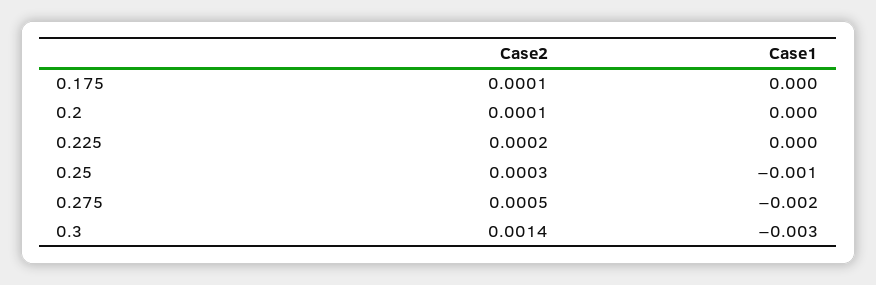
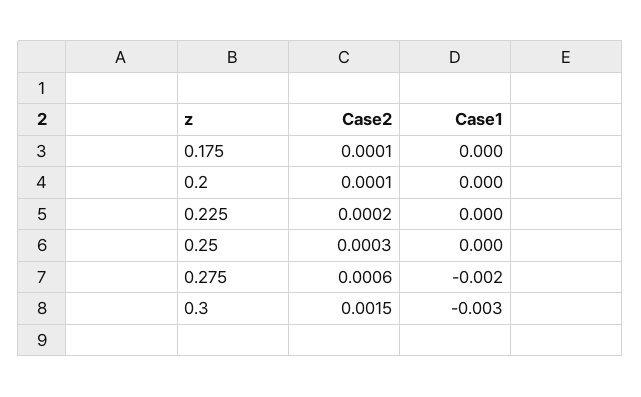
  {
    "Case2": {
      "0.175": 0.0001,
      "0.2": 0.0001,
      "0.225": 0.0002,
      "0.25": 0.0003,
-     "0.275": 0.0005,
+     "0.275": 0.0006,
-     "0.3": 0.0014
+     "0.3": 0.0015
    },
    "Case1": {
      "0.175": 0,
      "0.2": 0,
      "0.225": 0,
-     "0.25": -0.001,
+     "0.25": 0,
      "0.275": -0.002,
      "0.3": -0.003
    }
  }

